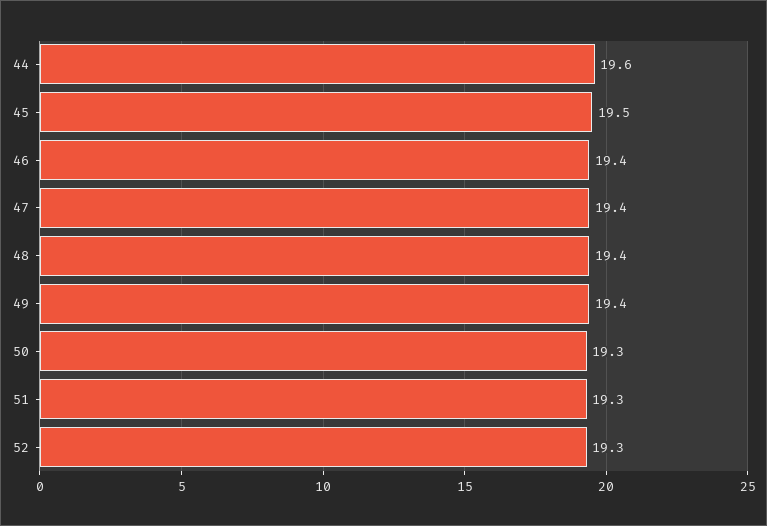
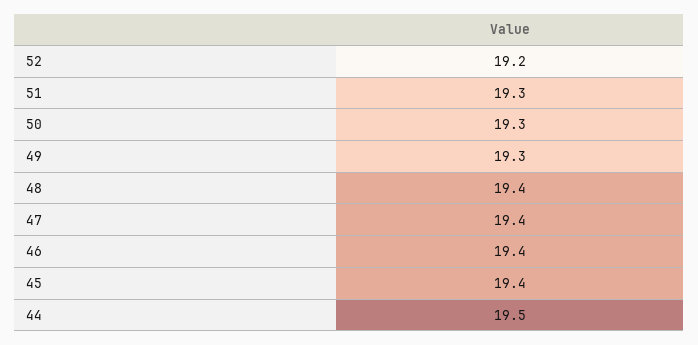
  {
-   "44": 19.6,
+   "44": 19.5,
-   "45": 19.5,
+   "45": 19.4,
    "46": 19.4,
    "47": 19.4,
    "48": 19.4,
-   "49": 19.4,
+   "49": 19.3,
    "50": 19.3,
    "51": 19.3,
-   "52": 19.3
+   "52": 19.2
  }

